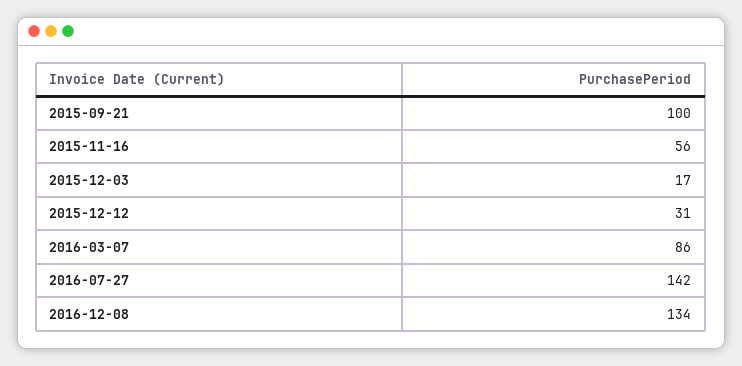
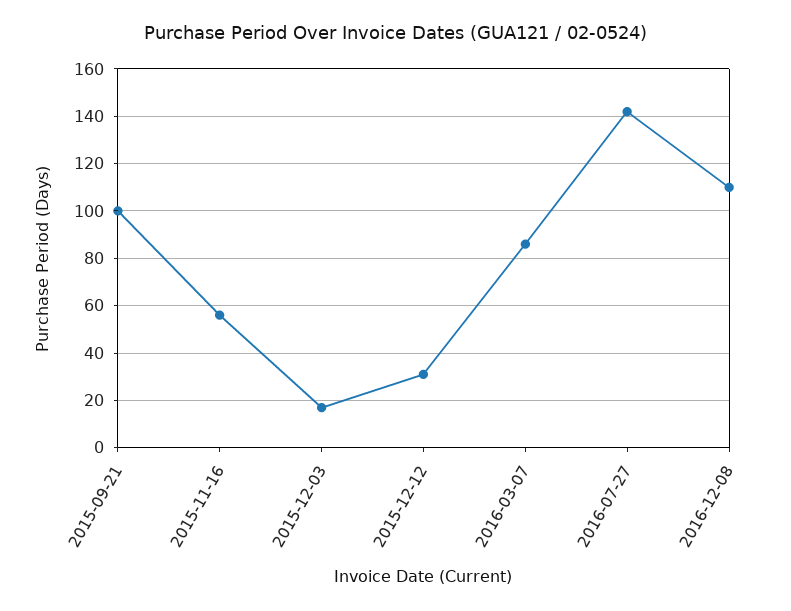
  {
    "2015-09-21": 100,
    "2015-11-16": 56,
    "2015-12-03": 17,
    "2015-12-12": 31,
    "2016-03-07": 86,
    "2016-07-27": 142,
-   "2016-12-08": 134
+   "2016-12-08": 110
  }

